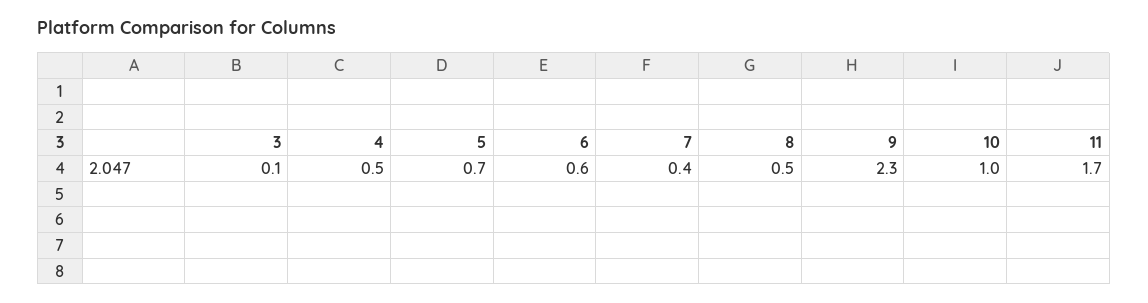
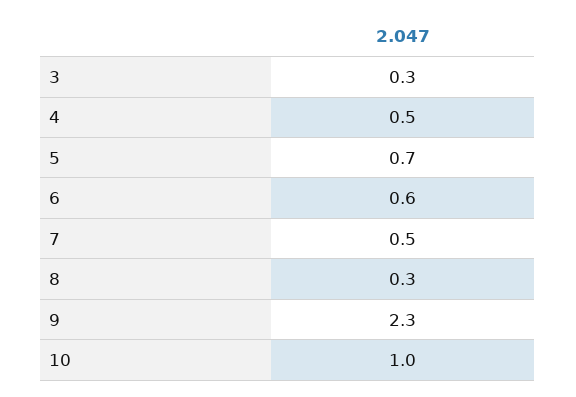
  {
-   "3": 0.1,
+   "3": 0.3,
    "4": 0.5,
    "5": 0.7,
    "6": 0.6,
-   "7": 0.4,
+   "7": 0.5,
-   "8": 0.5,
+   "8": 0.3,
    "9": 2.3,
-   "10": 1,
+   "10": 1
-   "11": 1.7
  }

